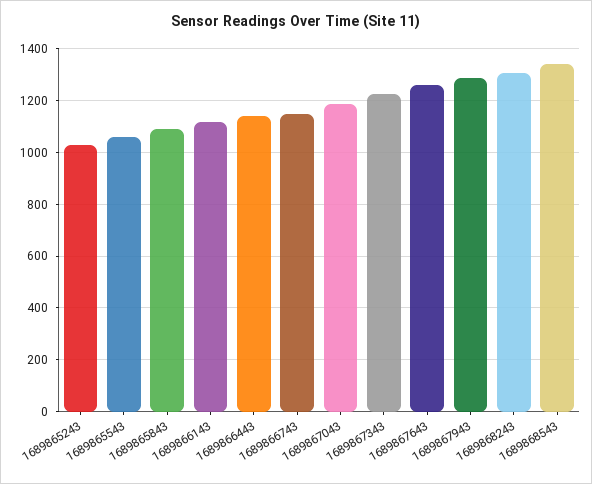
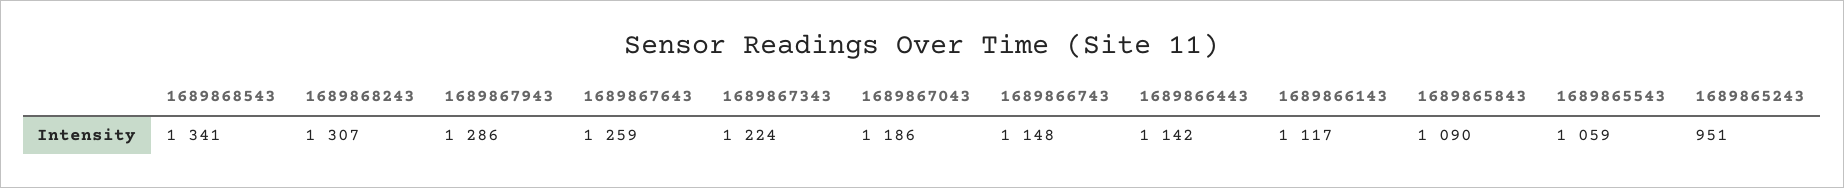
  {
-   "1689865243": 1025,
+   "1689865243": 951,
    "1689865543": 1059,
    "1689865843": 1090,
    "1689866143": 1117,
    "1689866443": 1142,
    "1689866743": 1148,
    "1689867043": 1186,
    "1689867343": 1224,
    "1689867643": 1259,
    "1689867943": 1286,
    "1689868243": 1307,
    "1689868543": 1341
  }

